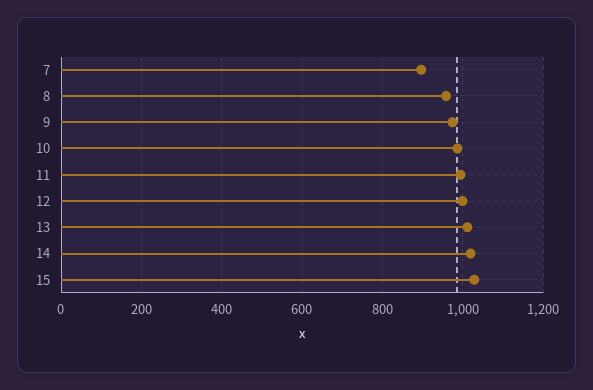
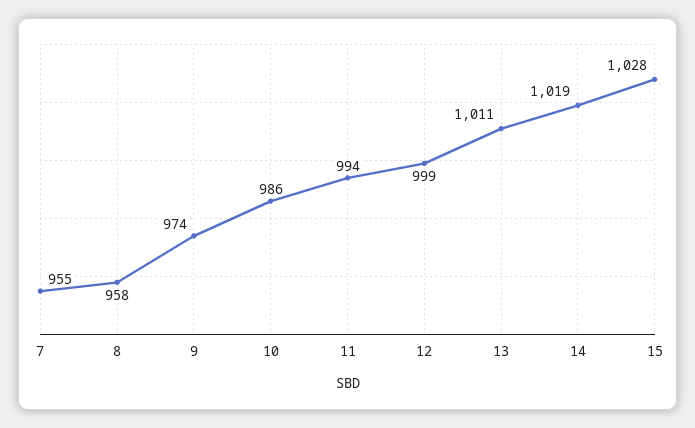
  {
-   "7": 900,
+   "7": 955,
    "8": 958,
    "9": 974,
    "10": 986,
    "11": 994,
    "12": 999,
    "13": 1011,
    "14": 1019,
    "15": 1028
  }

